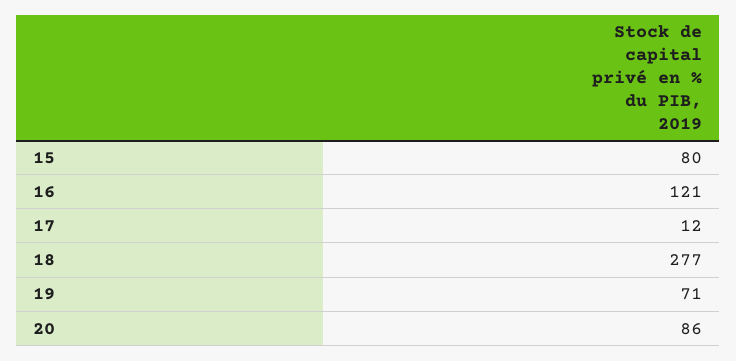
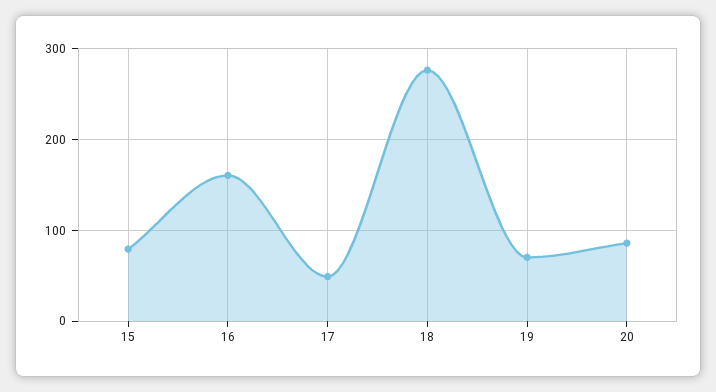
  {
    "15": 80,
-   "16": 121,
+   "16": 160,
-   "17": 12,
+   "17": 50,
    "18": 277,
    "19": 71,
    "20": 86
  }

